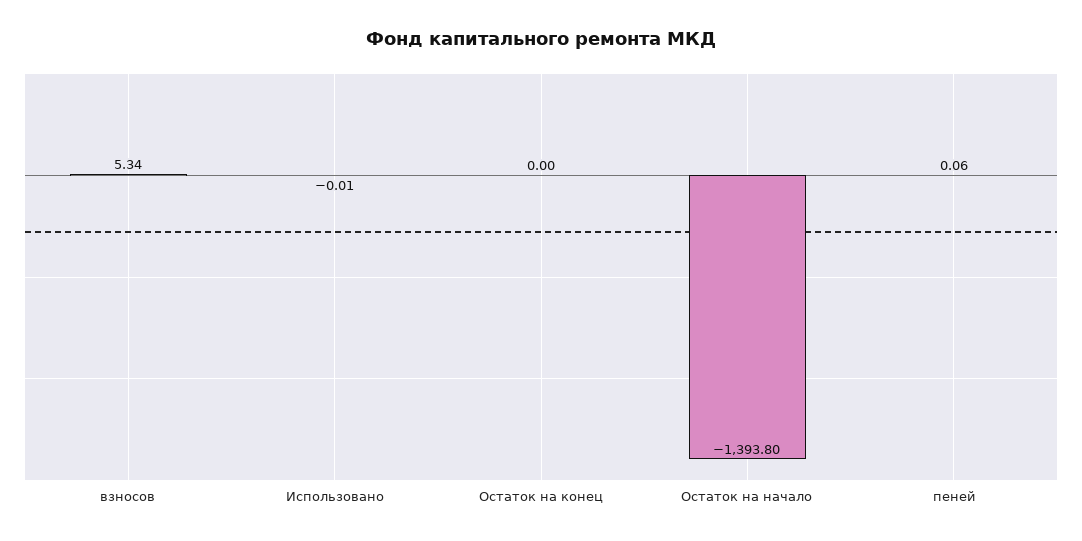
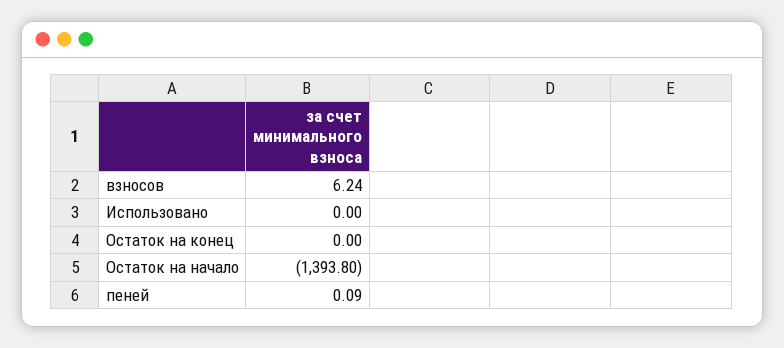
  {
-   "взносов": 5.34,
+   "взносов": 6.24,
-   "Использовано": -0.01,
+   "Использовано": 0,
    "Остаток на конец": 0,
    "Остаток на начало": -1393.8,
-   "пеней": 0.06
+   "пеней": 0.09
  }

